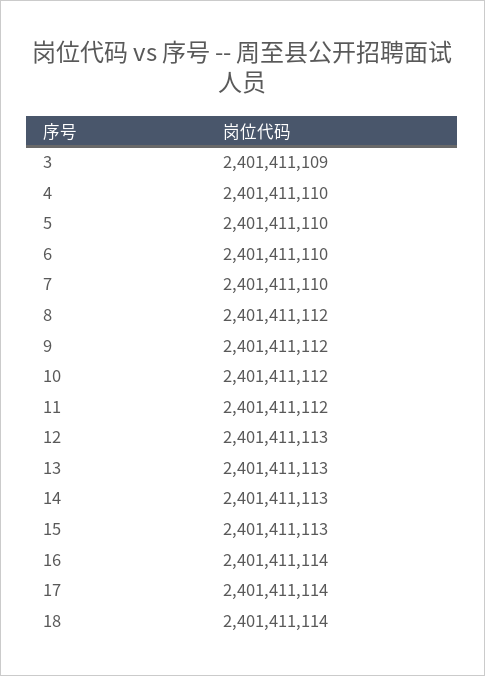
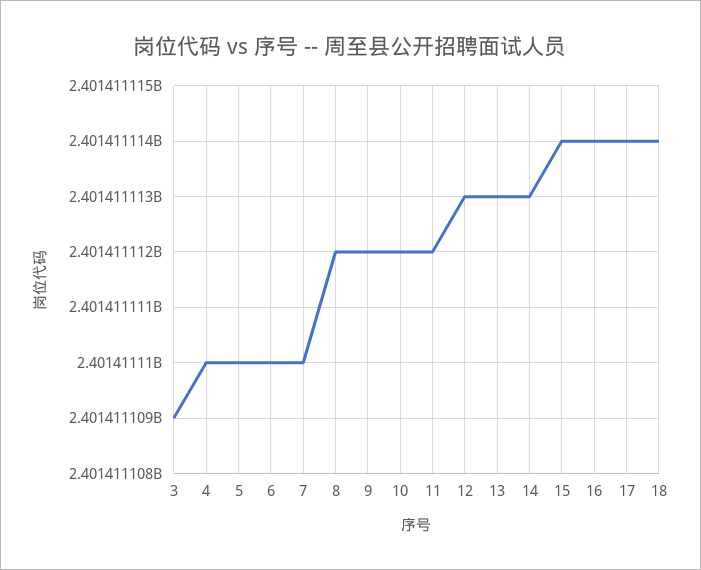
  {
    "3": 2401411109,
    "4": 2401411110,
    "5": 2401411110,
    "6": 2401411110,
    "7": 2401411110,
    "8": 2401411112,
    "9": 2401411112,
    "10": 2401411112,
    "11": 2401411112,
    "12": 2401411113,
    "13": 2401411113,
    "14": 2401411113,
-   "15": 2401411113,
+   "15": 2401411114,
    "16": 2401411114,
    "17": 2401411114,
    "18": 2401411114
  }

